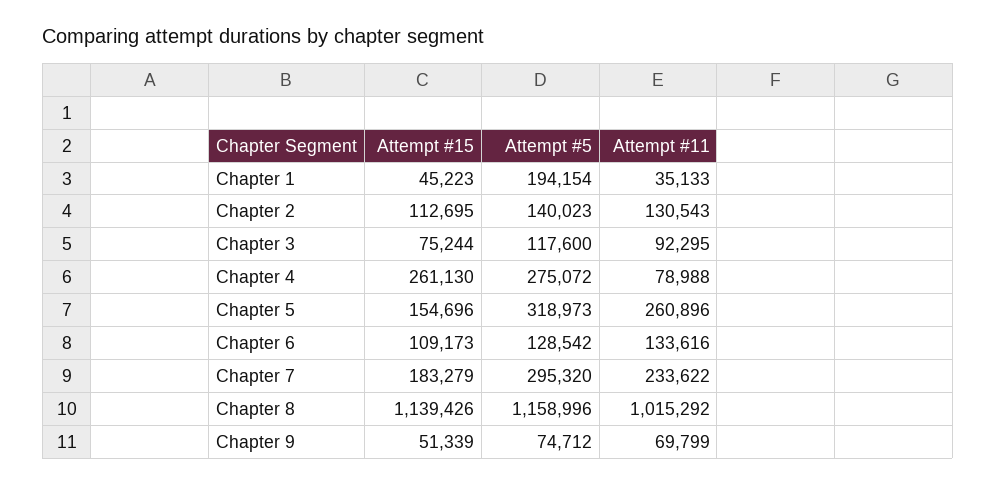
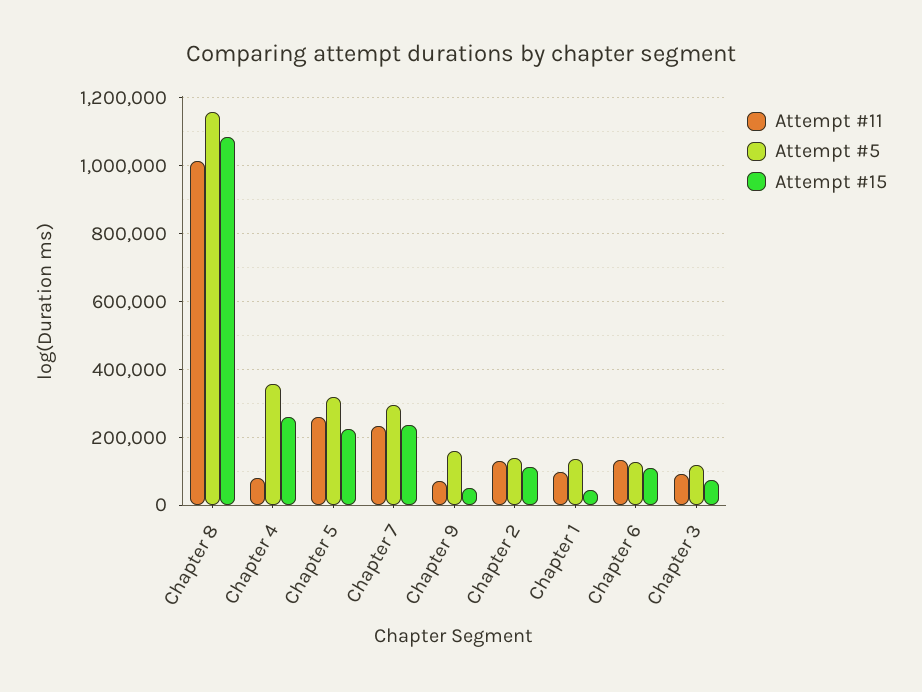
  {
    "Attempt #15": {
      "Chapter 1": 45223,
      "Chapter 2": 112695,
      "Chapter 3": 75244,
      "Chapter 4": 261130,
-     "Chapter 5": 154696,
+     "Chapter 5": 220000,
      "Chapter 6": 109173,
-     "Chapter 7": 183279,
+     "Chapter 7": 240000,
-     "Chapter 8": 1139426,
+     "Chapter 8": 1080000,
      "Chapter 9": 51339
    },
    "Attempt #5": {
-     "Chapter 1": 194154,
+     "Chapter 1": 140000,
      "Chapter 2": 140023,
      "Chapter 3": 117600,
-     "Chapter 4": 275072,
+     "Chapter 4": 360000,
      "Chapter 5": 318973,
      "Chapter 6": 128542,
      "Chapter 7": 295320,
      "Chapter 8": 1158996,
-     "Chapter 9": 74712
+     "Chapter 9": 160000
    },
    "Attempt #11": {
-     "Chapter 1": 35133,
+     "Chapter 1": 100000,
      "Chapter 2": 130543,
      "Chapter 3": 92295,
      "Chapter 4": 78988,
      "Chapter 5": 260896,
      "Chapter 6": 133616,
      "Chapter 7": 233622,
      "Chapter 8": 1015292,
      "Chapter 9": 69799
    }
  }

